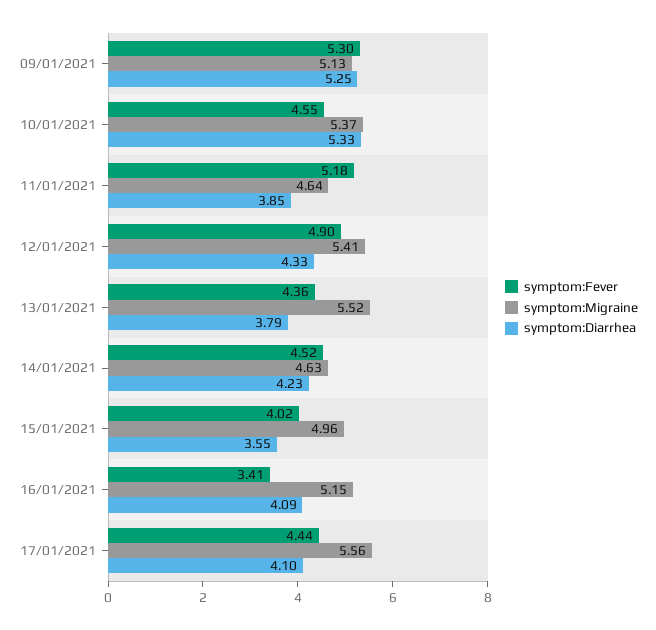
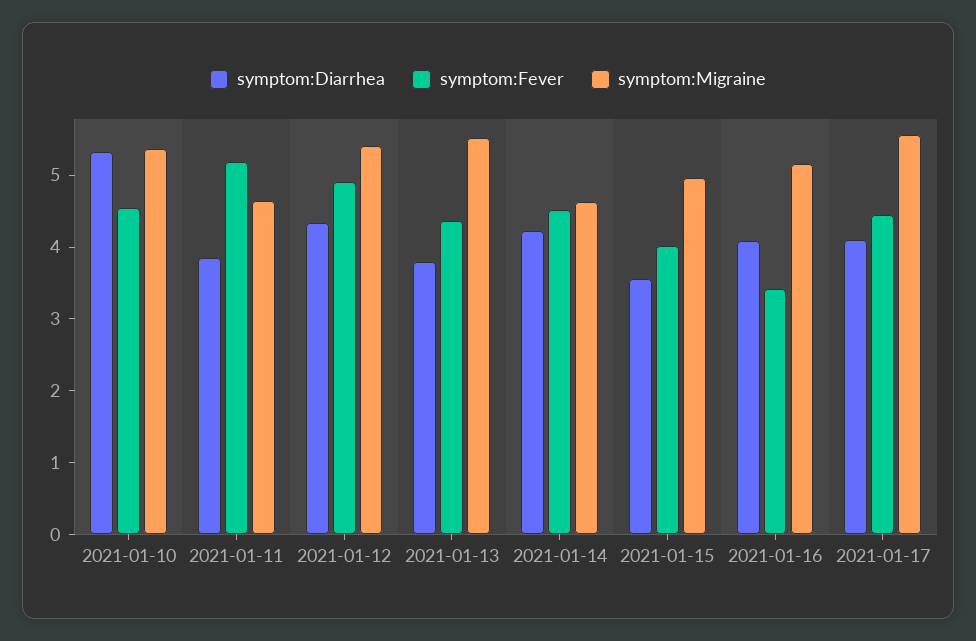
  {
    "symptom:Fever": {
-     "09/01/2021": 5.3,
      "10/01/2021": 4.55,
      "11/01/2021": 5.18,
      "12/01/2021": 4.9,
      "13/01/2021": 4.36,
      "14/01/2021": 4.52,
      "15/01/2021": 4.02,
      "16/01/2021": 3.41,
      "17/01/2021": 4.44
    },
    "symptom:Migraine": {
-     "09/01/2021": 5.13,
      "10/01/2021": 5.37,
      "11/01/2021": 4.64,
      "12/01/2021": 5.41,
      "13/01/2021": 5.52,
      "14/01/2021": 4.63,
      "15/01/2021": 4.96,
      "16/01/2021": 5.15,
      "17/01/2021": 5.56
    },
    "symptom:Diarrhea": {
-     "09/01/2021": 5.25,
      "10/01/2021": 5.33,
      "11/01/2021": 3.85,
      "12/01/2021": 4.33,
      "13/01/2021": 3.79,
      "14/01/2021": 4.23,
      "15/01/2021": 3.55,
      "16/01/2021": 4.09,
      "17/01/2021": 4.1
    }
  }

